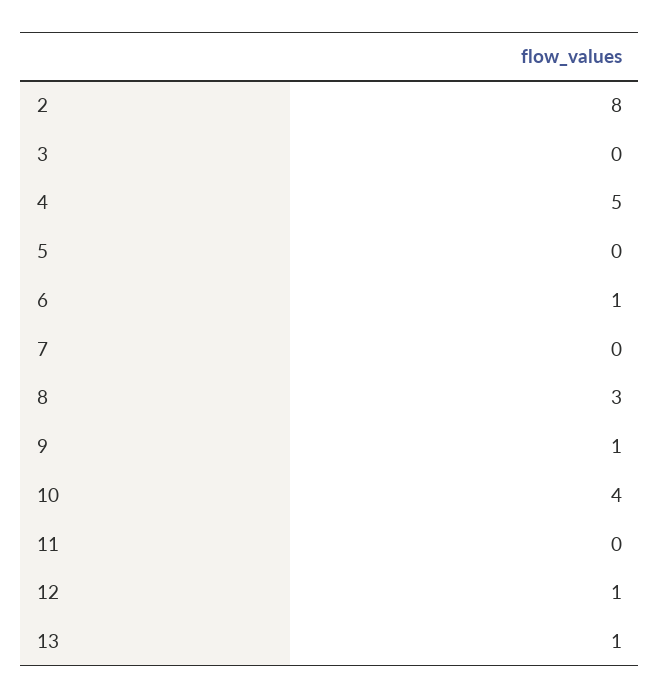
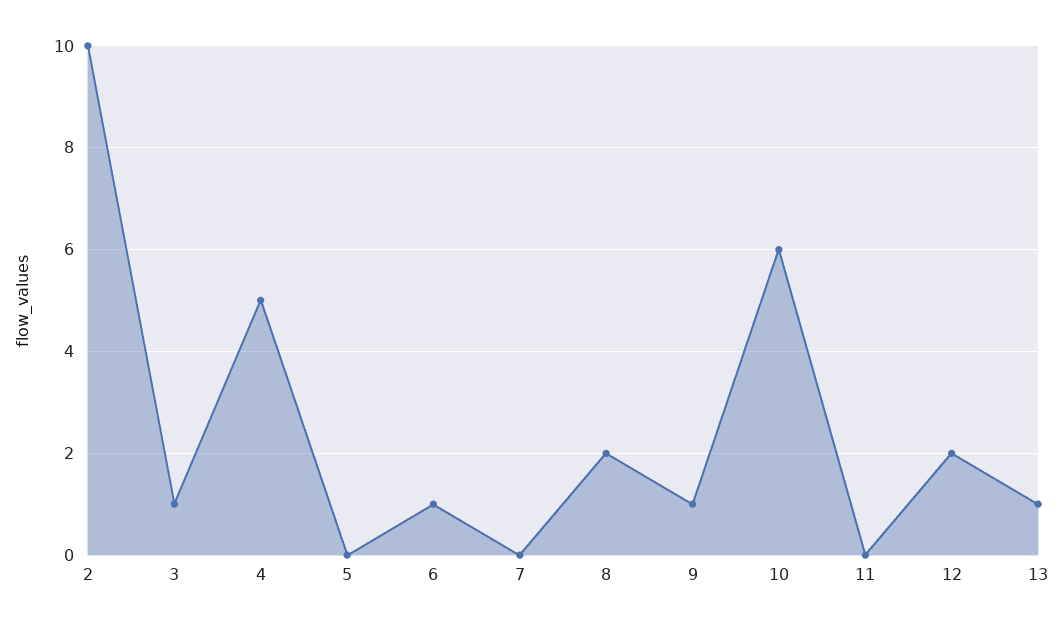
  {
-   "2": 8,
+   "2": 10,
-   "3": 0,
+   "3": 1,
    "4": 5,
    "5": 0,
    "6": 1,
    "7": 0,
-   "8": 3,
+   "8": 2,
    "9": 1,
-   "10": 4,
+   "10": 6,
    "11": 0,
-   "12": 1,
+   "12": 2,
    "13": 1
  }

